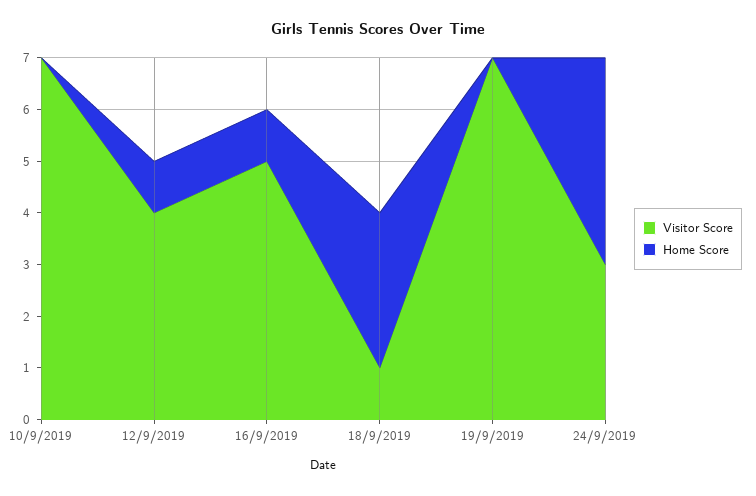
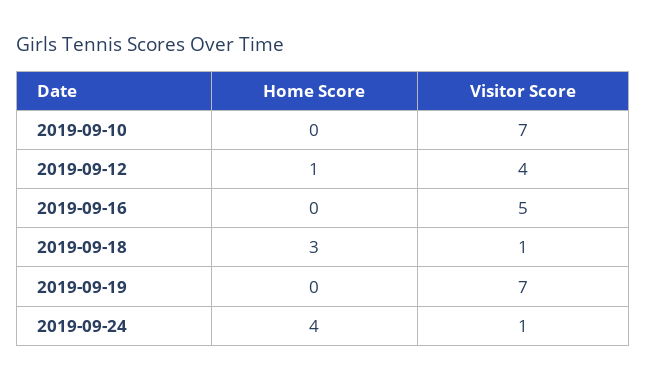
  {
    "Visitor Score": {
      "10/9/2019": 7,
      "12/9/2019": 4,
      "16/9/2019": 5,
      "18/9/2019": 1,
      "19/9/2019": 7,
-     "24/9/2019": 3
+     "24/9/2019": 1
    },
    "Home Score": {
      "10/9/2019": 0,
      "12/9/2019": 1,
-     "16/9/2019": 1,
+     "16/9/2019": 0,
      "18/9/2019": 3,
      "19/9/2019": 0,
      "24/9/2019": 4
    }
  }

